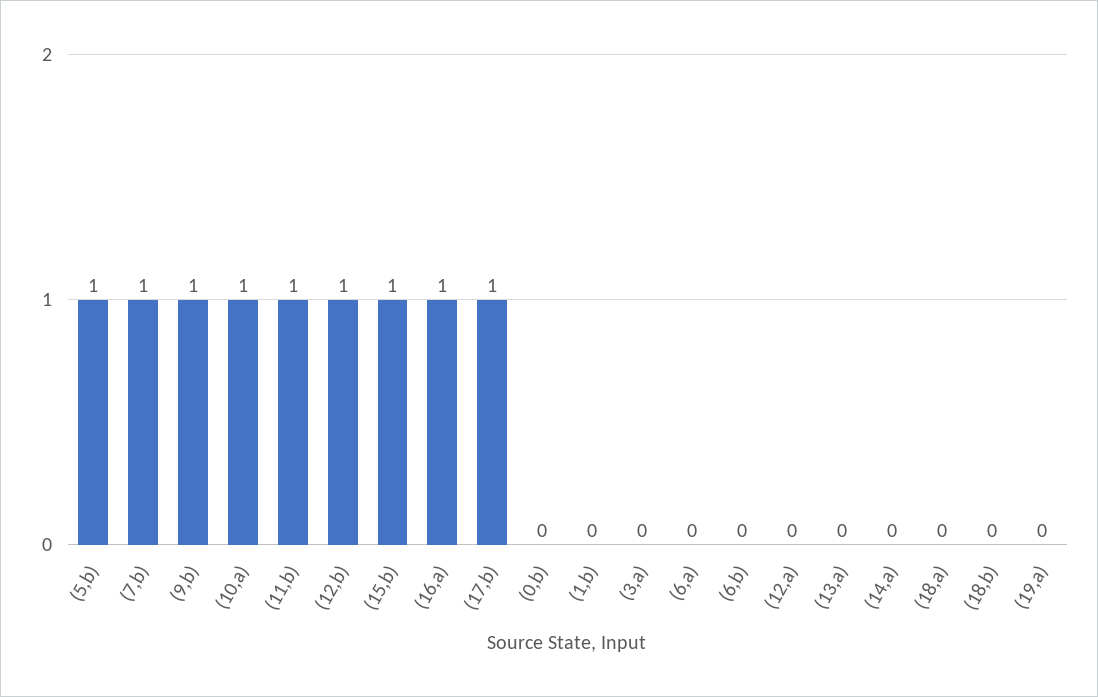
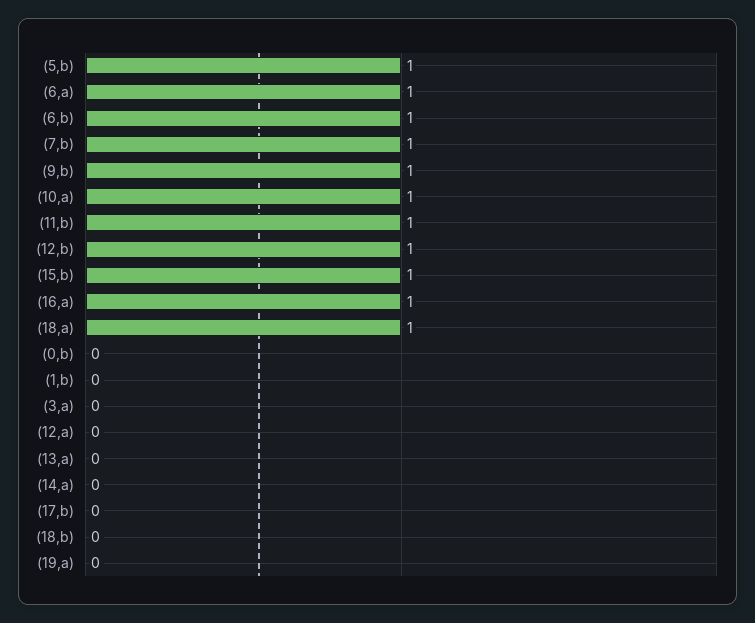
  {
    "(5,b)": 1,
    "(7,b)": 1,
    "(9,b)": 1,
    "(10,a)": 1,
    "(11,b)": 1,
    "(12,b)": 1,
    "(15,b)": 1,
    "(16,a)": 1,
-   "(17,b)": 1,
+   "(17,b)": 0,
    "(0,b)": 0,
    "(1,b)": 0,
    "(3,a)": 0,
-   "(6,a)": 0,
+   "(6,a)": 1,
-   "(6,b)": 0,
+   "(6,b)": 1,
    "(12,a)": 0,
    "(13,a)": 0,
    "(14,a)": 0,
-   "(18,a)": 0,
+   "(18,a)": 1,
    "(18,b)": 0,
    "(19,a)": 0
  }

